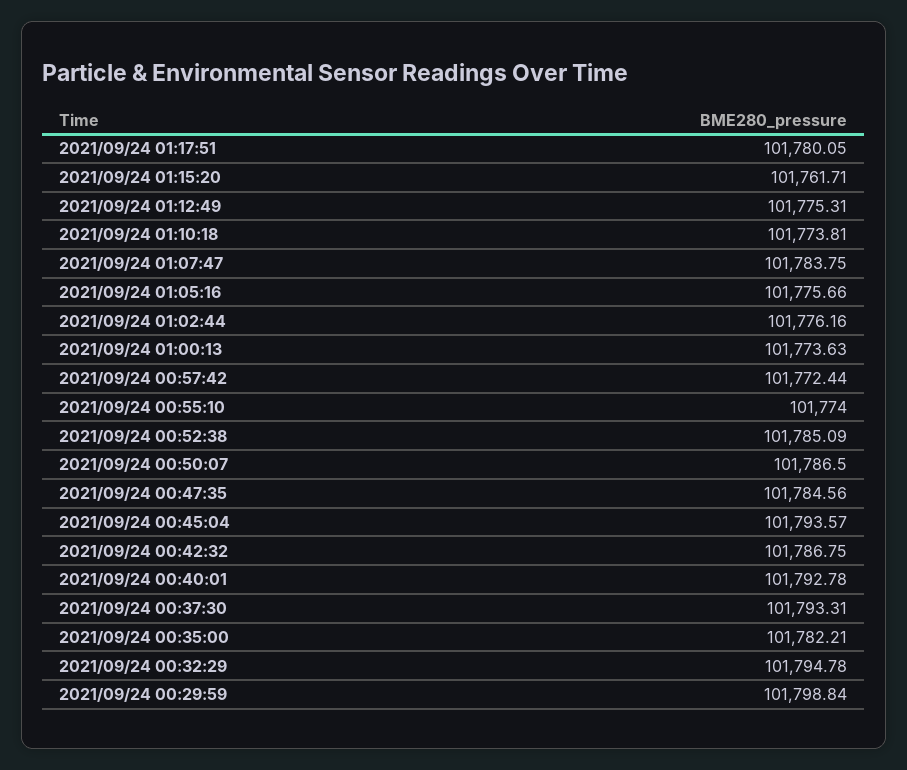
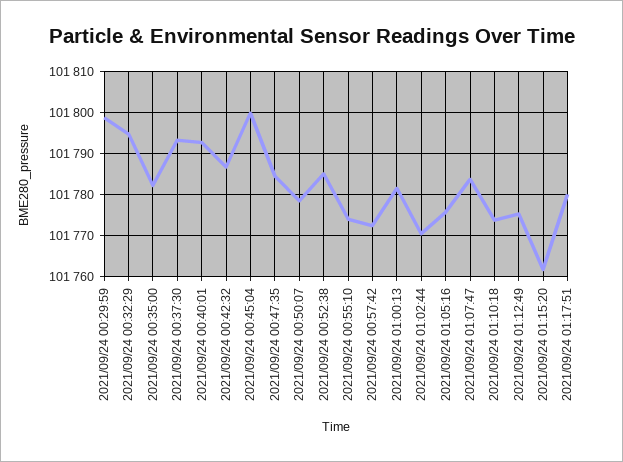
  {
    "2021/09/24 01:17:51": 101780.05,
    "2021/09/24 01:15:20": 101761.71,
    "2021/09/24 01:12:49": 101775.31,
    "2021/09/24 01:10:18": 101773.81,
    "2021/09/24 01:07:47": 101783.75,
    "2021/09/24 01:05:16": 101775.66,
-   "2021/09/24 01:02:44": 101776.16,
+   "2021/09/24 01:02:44": 101770,
-   "2021/09/24 01:00:13": 101773.63,
+   "2021/09/24 01:00:13": 101782,
    "2021/09/24 00:57:42": 101772.44,
    "2021/09/24 00:55:10": 101774,
    "2021/09/24 00:52:38": 101785.09,
-   "2021/09/24 00:50:07": 101786.5,
+   "2021/09/24 00:50:07": 101778,
    "2021/09/24 00:47:35": 101784.56,
-   "2021/09/24 00:45:04": 101793.57,
+   "2021/09/24 00:45:04": 101800,
    "2021/09/24 00:42:32": 101786.75,
    "2021/09/24 00:40:01": 101792.78,
    "2021/09/24 00:37:30": 101793.31,
    "2021/09/24 00:35:00": 101782.21,
    "2021/09/24 00:32:29": 101794.78,
    "2021/09/24 00:29:59": 101798.84
  }

